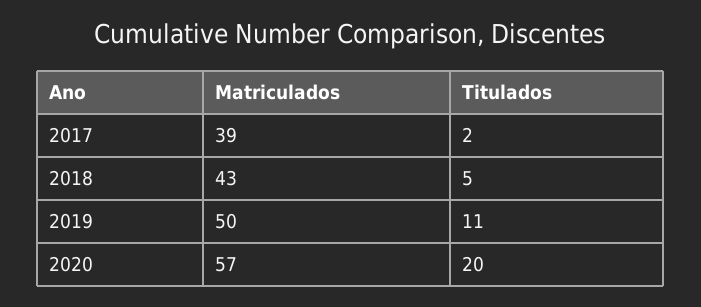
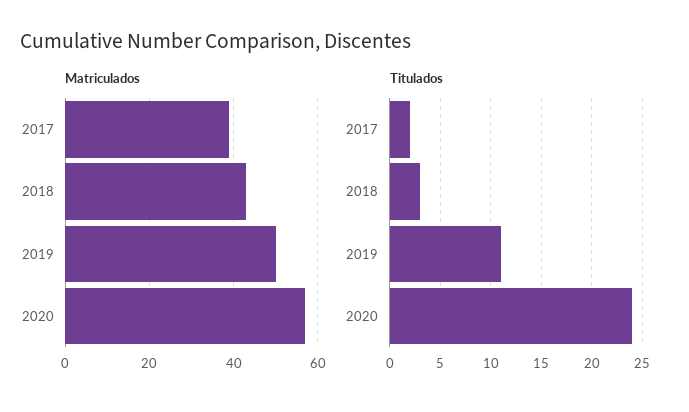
  {
    "Matriculados": {
      "2017": 39,
      "2018": 43,
      "2019": 50,
      "2020": 57
    },
    "Titulados": {
      "2017": 2,
-     "2018": 5,
+     "2018": 3,
      "2019": 11,
-     "2020": 20
+     "2020": 24
    }
  }

